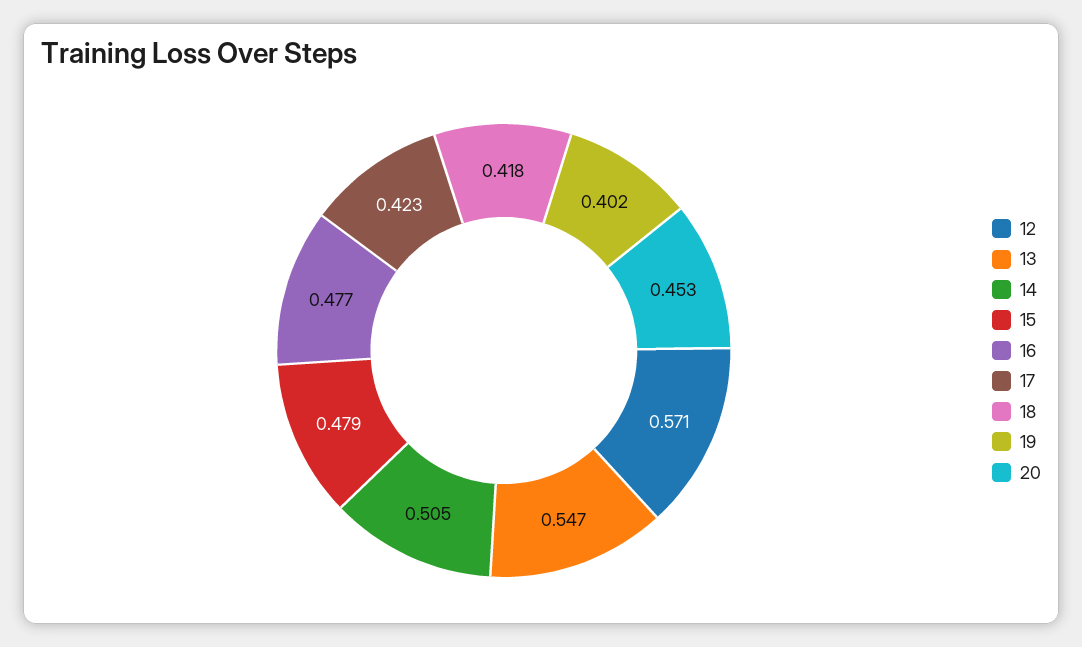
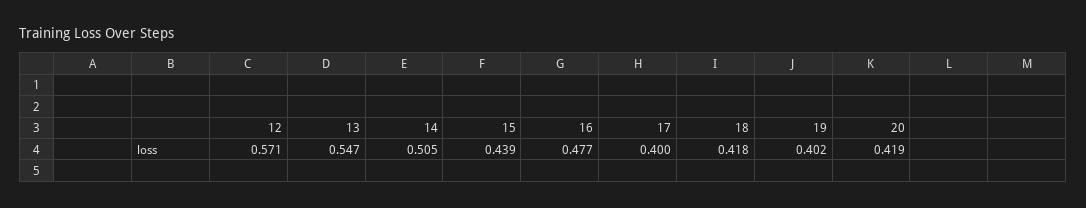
  {
    "12": 0.571,
    "13": 0.547,
    "14": 0.505,
-   "15": 0.479,
+   "15": 0.439,
    "16": 0.477,
-   "17": 0.423,
+   "17": 0.4,
    "18": 0.418,
    "19": 0.402,
-   "20": 0.453
+   "20": 0.419
  }

